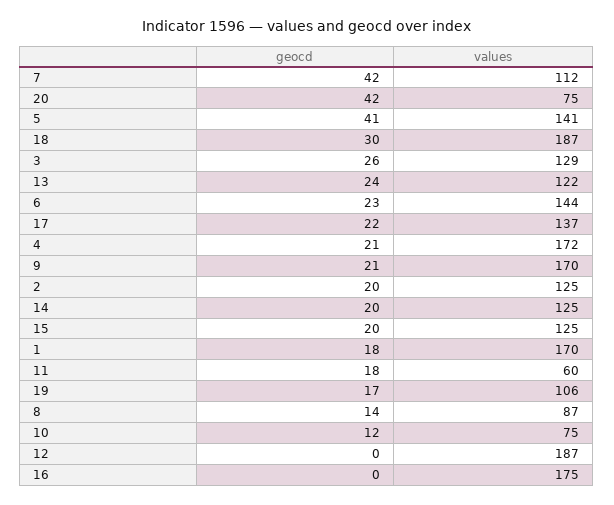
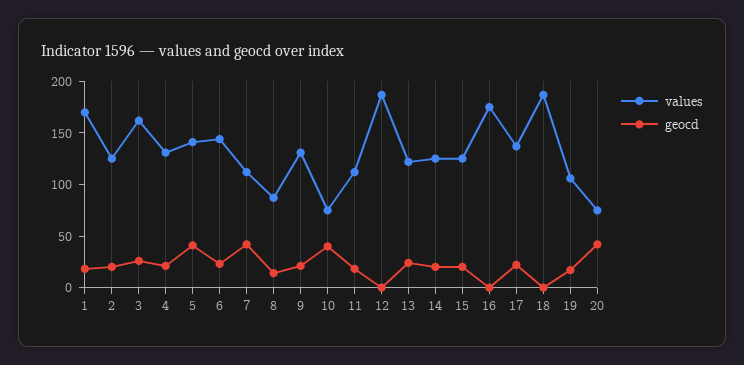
  {
    "geocd": {
      "7": 42,
      "20": 42,
      "5": 41,
-     "18": 30,
+     "18": 0,
      "3": 26,
      "13": 24,
      "6": 23,
      "17": 22,
      "4": 21,
      "9": 21,
      "2": 20,
      "14": 20,
      "15": 20,
      "1": 18,
      "11": 18,
      "19": 17,
      "8": 14,
-     "10": 12,
+     "10": 40,
      "12": 0,
      "16": 0
    },
    "values": {
      "7": 112,
      "20": 75,
      "5": 141,
      "18": 187,
-     "3": 129,
+     "3": 160,
      "13": 122,
      "6": 144,
      "17": 137,
-     "4": 172,
+     "4": 130,
-     "9": 170,
+     "9": 130,
      "2": 125,
      "14": 125,
      "15": 125,
      "1": 170,
-     "11": 60,
+     "11": 110,
      "19": 106,
      "8": 87,
      "10": 75,
      "12": 187,
      "16": 175
    }
  }

